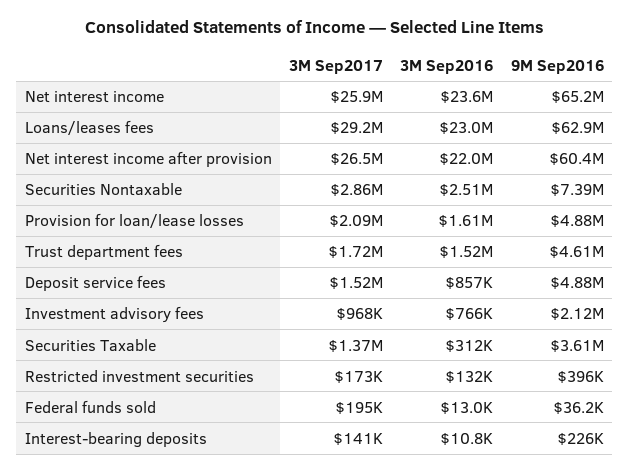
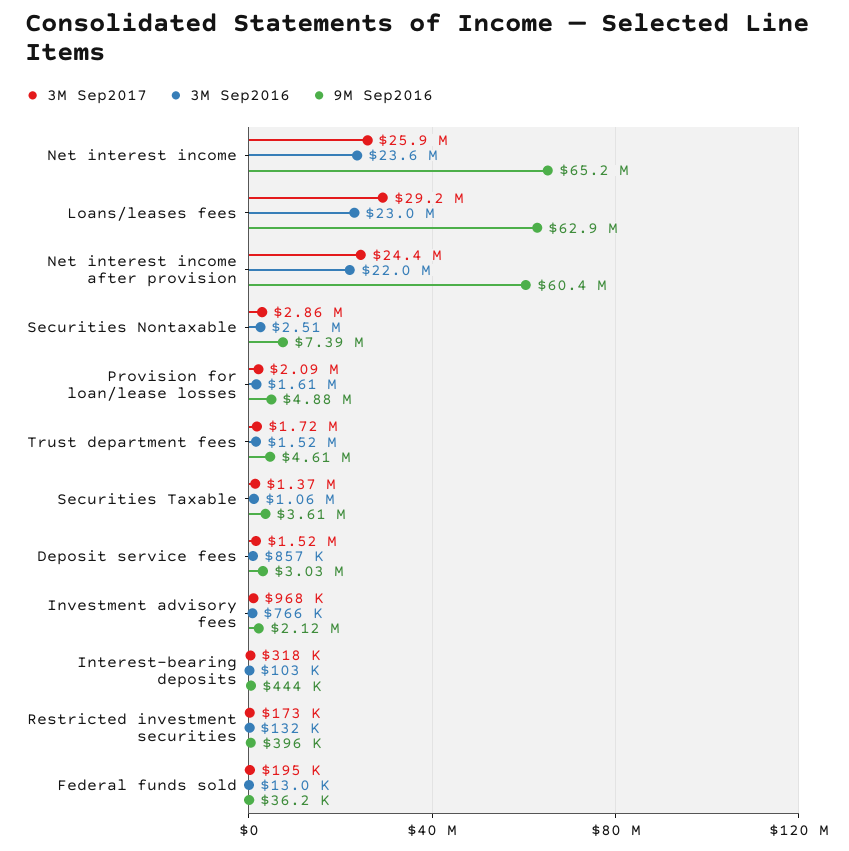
  {
    "3M Sep2017": {
      "Net interest income": 25900000,
      "Loans/leases fees": 29200000,
-     "Net interest income after provision": 26500000,
+     "Net interest income after provision": 24400000,
      "Securities Nontaxable": 2860000,
      "Provision for loan/lease losses": 2090000,
      "Trust department fees": 1720000,
      "Deposit service fees": 1520000,
      "Investment advisory fees": 968000,
      "Securities Taxable": 1370000,
      "Restricted investment securities": 173000,
      "Federal funds sold": 195000,
-     "Interest-bearing deposits": 141000
+     "Interest-bearing deposits": 318000
    },
    "3M Sep2016": {
      "Net interest income": 23600000,
      "Loans/leases fees": 23000000,
      "Net interest income after provision": 22000000,
      "Securities Nontaxable": 2510000,
      "Provision for loan/lease losses": 1610000,
      "Trust department fees": 1520000,
      "Deposit service fees": 857000,
      "Investment advisory fees": 766000,
-     "Securities Taxable": 312000,
+     "Securities Taxable": 1060000,
      "Restricted investment securities": 132000,
      "Federal funds sold": 13000,
-     "Interest-bearing deposits": 10800
+     "Interest-bearing deposits": 103000
    },
    "9M Sep2016": {
      "Net interest income": 65200000,
      "Loans/leases fees": 62900000,
      "Net interest income after provision": 60400000,
      "Securities Nontaxable": 7390000,
      "Provision for loan/lease losses": 4880000,
      "Trust department fees": 4610000,
-     "Deposit service fees": 4880000,
+     "Deposit service fees": 3030000,
      "Investment advisory fees": 2120000,
      "Securities Taxable": 3610000,
      "Restricted investment securities": 396000,
      "Federal funds sold": 36200,
-     "Interest-bearing deposits": 226000
+     "Interest-bearing deposits": 444000
    }
  }

